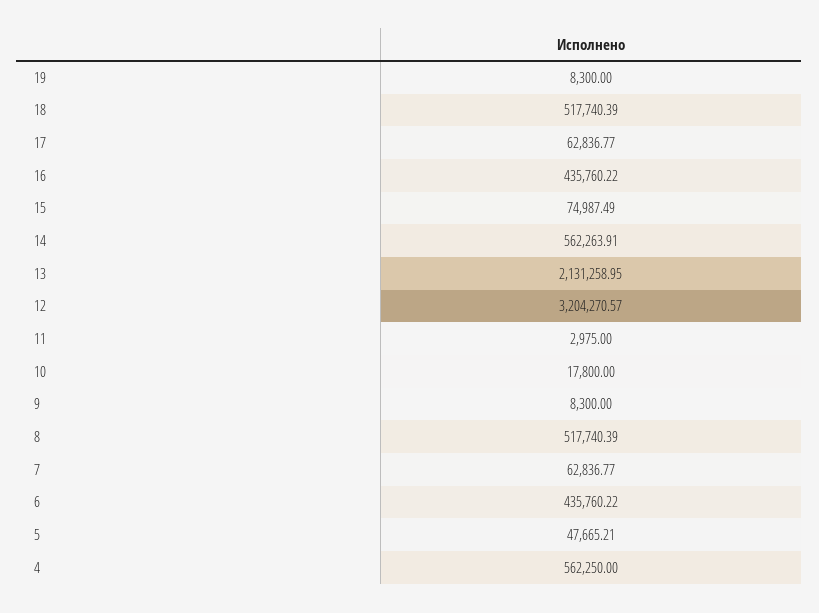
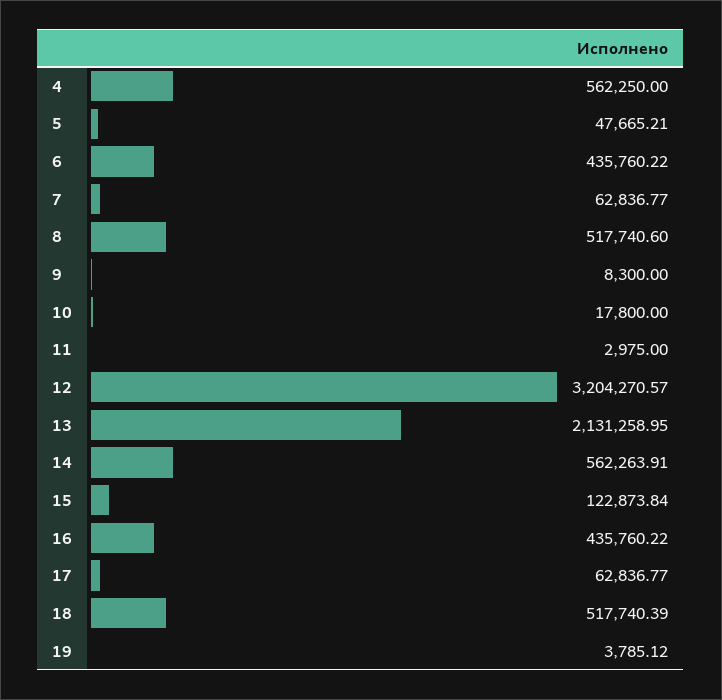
  {
-   "19": 8300,
+   "19": 3785.12,
    "18": 517740.39,
    "17": 62836.77,
    "16": 435760.22,
-   "15": 74987.49,
+   "15": 122873.84,
    "14": 562263.91,
    "13": 2131258.95,
    "12": 3204270.57,
    "11": 2975,
    "10": 17800,
    "9": 8300,
-   "8": 517740.39,
+   "8": 517740.6,
    "7": 62836.77,
    "6": 435760.22,
    "5": 47665.21,
    "4": 562250
  }

